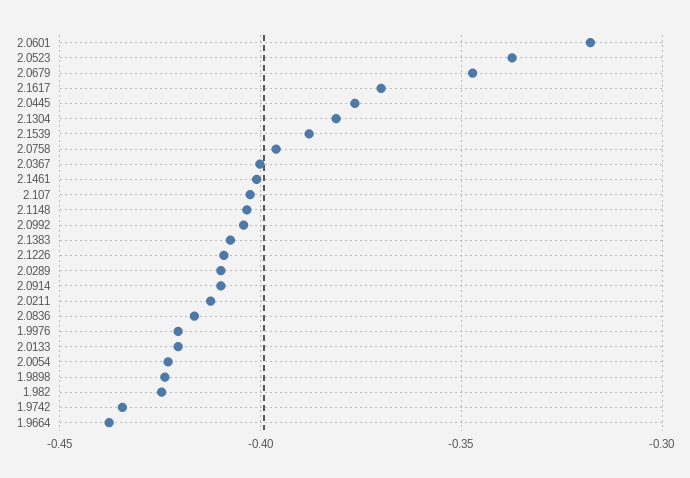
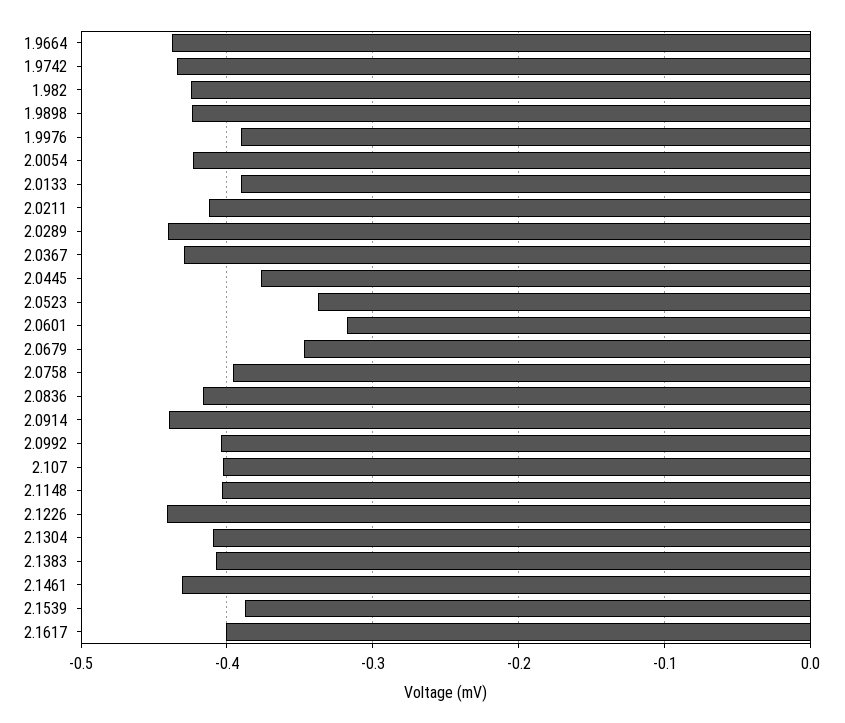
  {
    "2.0601": -0.32,
    "2.0523": -0.335,
    "2.0679": -0.345,
-   "2.1617": -0.37,
+   "2.1617": -0.4,
    "2.0445": -0.375,
-   "2.1304": -0.38,
+   "2.1304": -0.41,
    "2.1539": -0.39,
    "2.0758": -0.395,
-   "2.0367": -0.4,
+   "2.0367": -0.43,
-   "2.1461": -0.4,
+   "2.1461": -0.43,
    "2.107": -0.405,
    "2.1148": -0.405,
    "2.0992": -0.405,
    "2.1383": -0.41,
-   "2.1226": -0.41,
+   "2.1226": -0.44,
-   "2.0289": -0.41,
+   "2.0289": -0.44,
-   "2.0914": -0.41,
+   "2.0914": -0.44,
    "2.0211": -0.41,
    "2.0836": -0.415,
-   "1.9976": -0.42,
+   "1.9976": -0.39,
-   "2.0133": -0.42,
+   "2.0133": -0.39,
    "2.0054": -0.425,
    "1.9898": -0.425,
    "1.982": -0.425,
    "1.9742": -0.435,
    "1.9664": -0.44
  }

